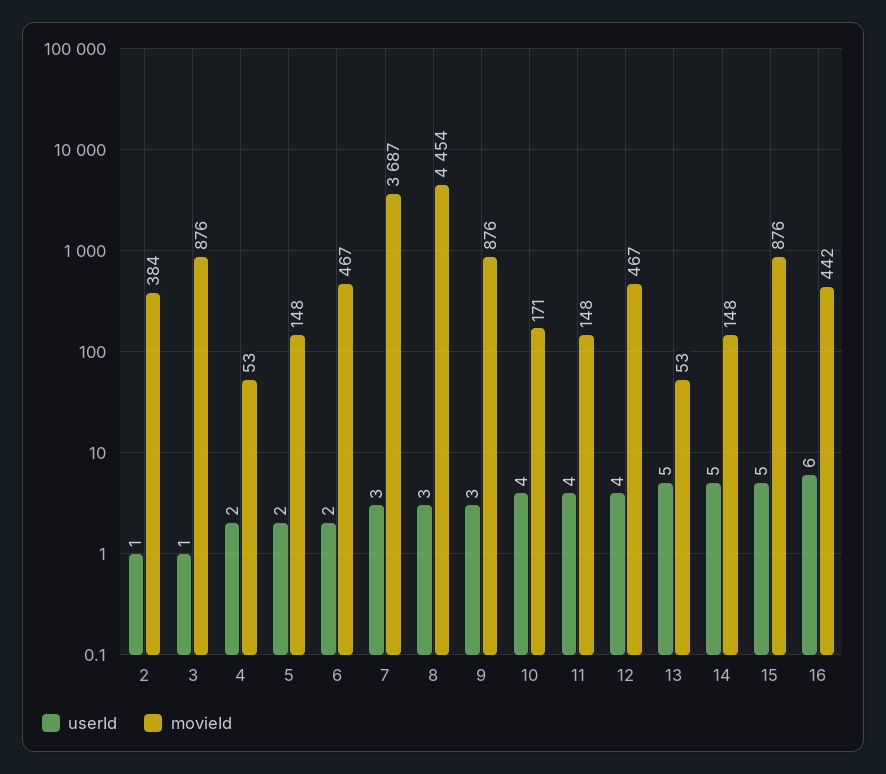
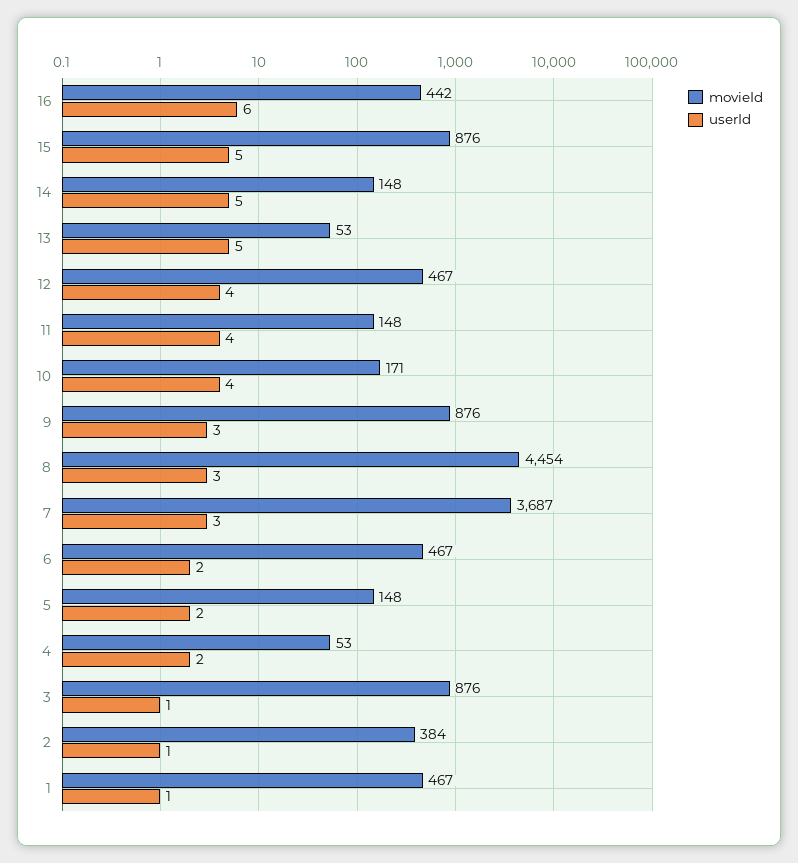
  {
    "userId": {
      "2": 1,
      "3": 1,
      "4": 2,
      "5": 2,
      "6": 2,
      "7": 3,
      "8": 3,
      "9": 3,
      "10": 4,
      "11": 4,
      "12": 4,
      "13": 5,
      "14": 5,
      "15": 5,
-     "16": 6
+     "16": 6,
+     "1": 1
    },
    "movieId": {
      "2": 384,
      "3": 876,
      "4": 53,
      "5": 148,
      "6": 467,
      "7": 3687,
      "8": 4454,
      "9": 876,
      "10": 171,
      "11": 148,
      "12": 467,
      "13": 53,
      "14": 148,
      "15": 876,
-     "16": 442
+     "16": 442,
+     "1": 467
    }
  }

